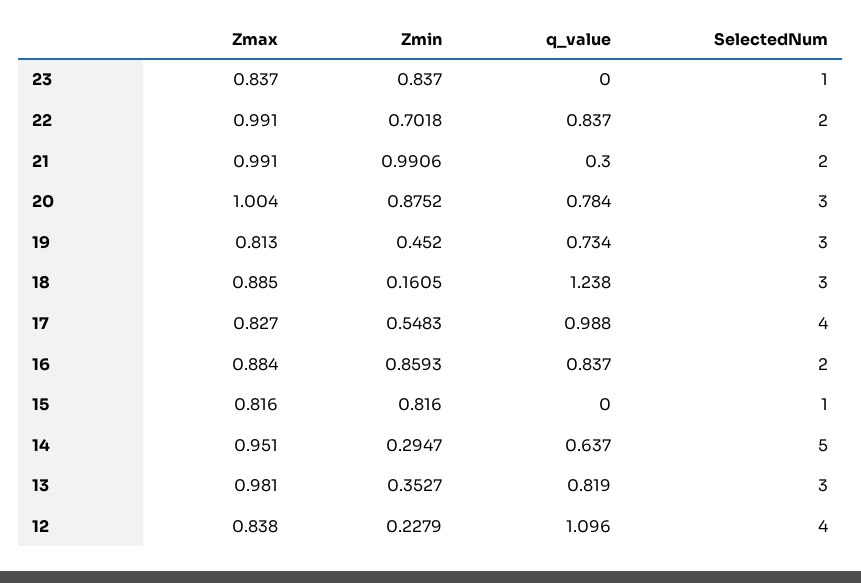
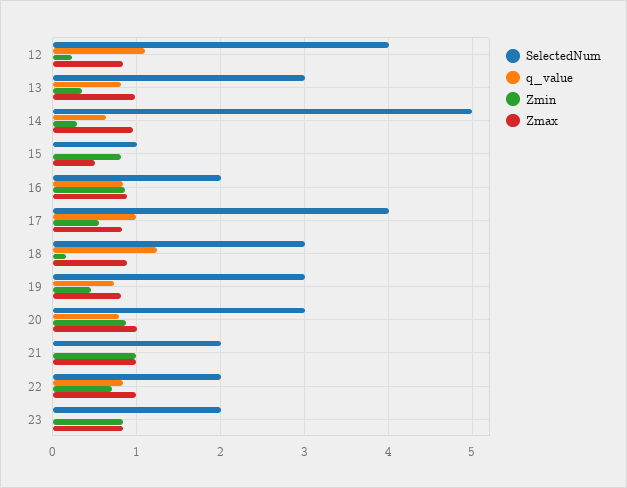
  {
    "Zmax": {
      "23": 0.837,
      "22": 0.991,
      "21": 0.991,
      "20": 1.004,
      "19": 0.813,
      "18": 0.885,
      "17": 0.827,
      "16": 0.884,
-     "15": 0.816,
+     "15": 0.5,
      "14": 0.951,
      "13": 0.981,
      "12": 0.838
    },
    "Zmin": {
      "23": 0.837,
      "22": 0.7018,
      "21": 0.9906,
      "20": 0.8752,
      "19": 0.452,
      "18": 0.1605,
      "17": 0.5483,
      "16": 0.8593,
      "15": 0.816,
      "14": 0.2947,
      "13": 0.3527,
      "12": 0.2279
    },
    "q_value": {
      "23": 0,
      "22": 0.837,
-     "21": 0.3,
+     "21": 0,
      "20": 0.784,
      "19": 0.734,
      "18": 1.238,
      "17": 0.988,
      "16": 0.837,
      "15": 0,
      "14": 0.637,
      "13": 0.819,
      "12": 1.096
    },
    "SelectedNum": {
-     "23": 1,
+     "23": 2,
      "22": 2,
      "21": 2,
      "20": 3,
      "19": 3,
      "18": 3,
      "17": 4,
      "16": 2,
      "15": 1,
      "14": 5,
      "13": 3,
      "12": 4
    }
  }

